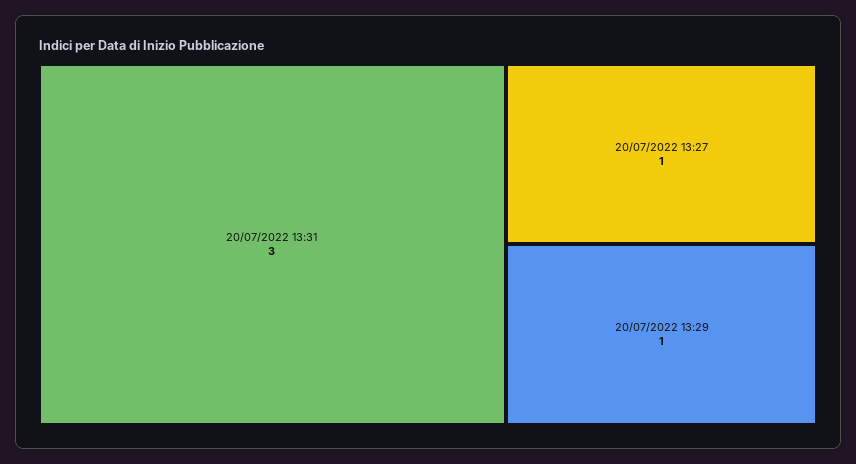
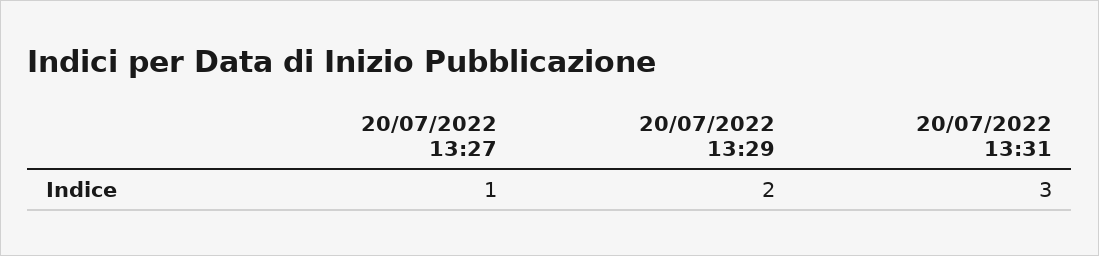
  {
    "20/07/2022 13:31": 3,
    "20/07/2022 13:27": 1,
-   "20/07/2022 13:29": 1
+   "20/07/2022 13:29": 2
  }

